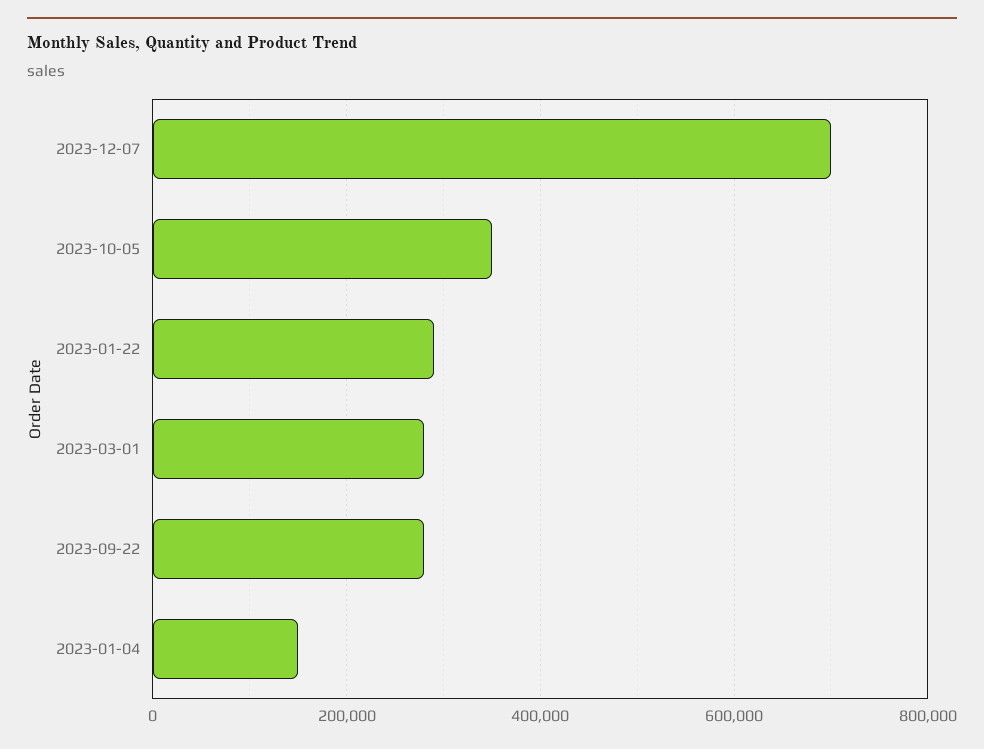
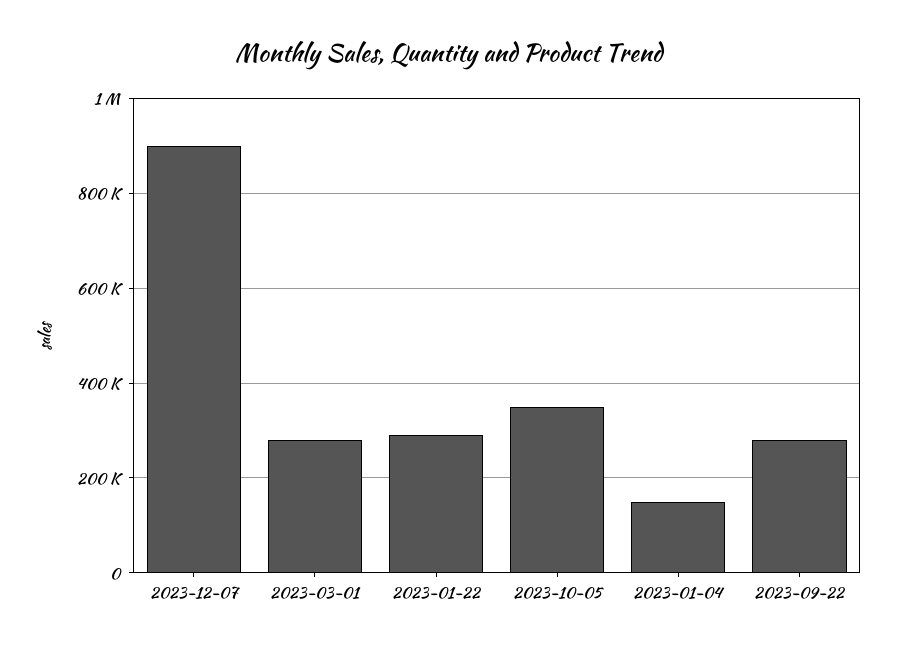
  {
-   "2023-12-07": 700000,
+   "2023-12-07": 900000,
    "2023-10-05": 360000,
    "2023-01-22": 300000,
    "2023-03-01": 280000,
    "2023-09-22": 280000,
    "2023-01-04": 160000
  }

